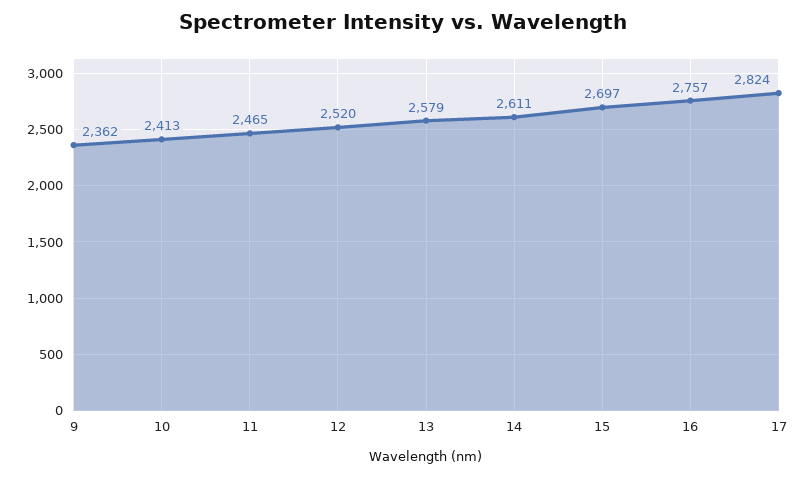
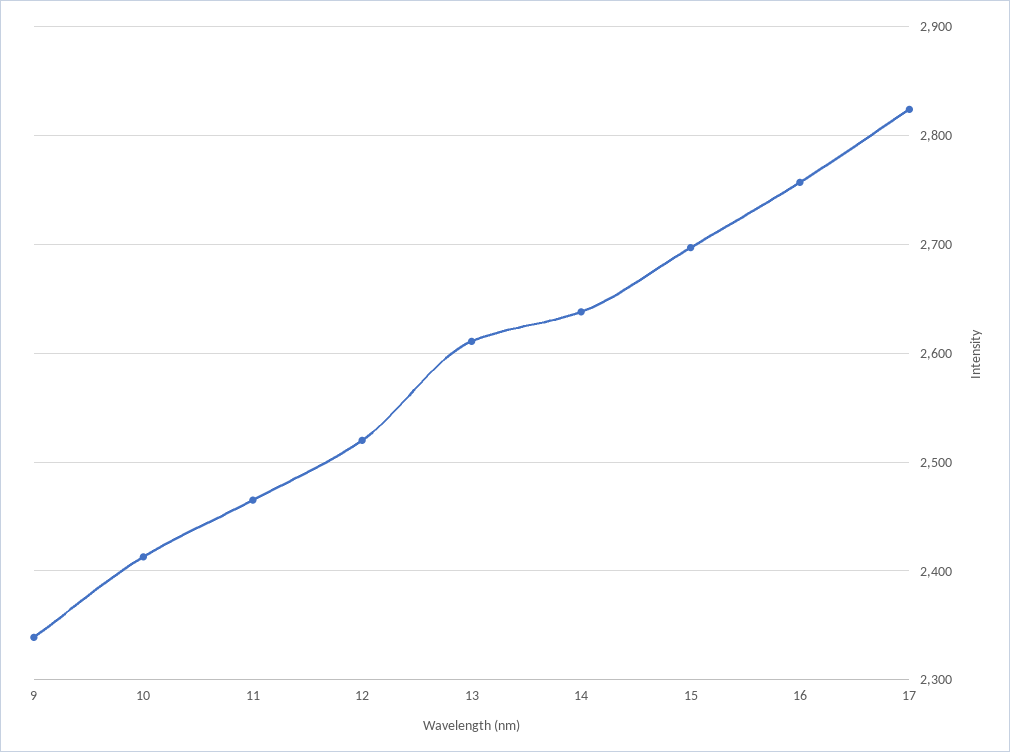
  {
-   "9": 2362,
+   "9": 2340,
    "10": 2413,
    "11": 2465,
    "12": 2520,
-   "13": 2579,
+   "13": 2610,
-   "14": 2611,
+   "14": 2640,
    "15": 2697,
    "16": 2757,
    "17": 2824
  }

